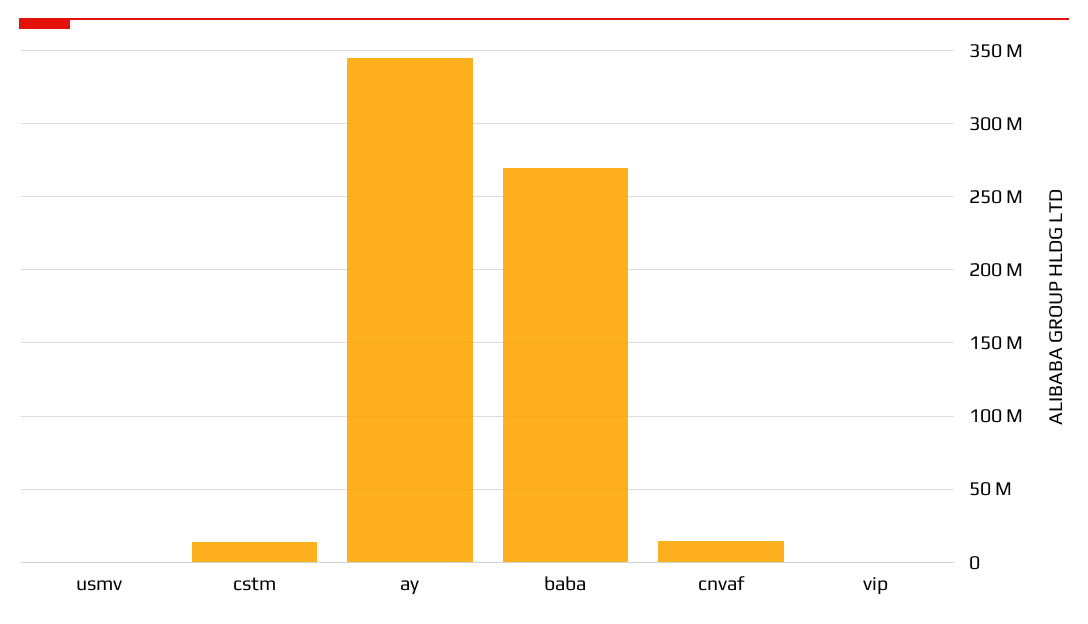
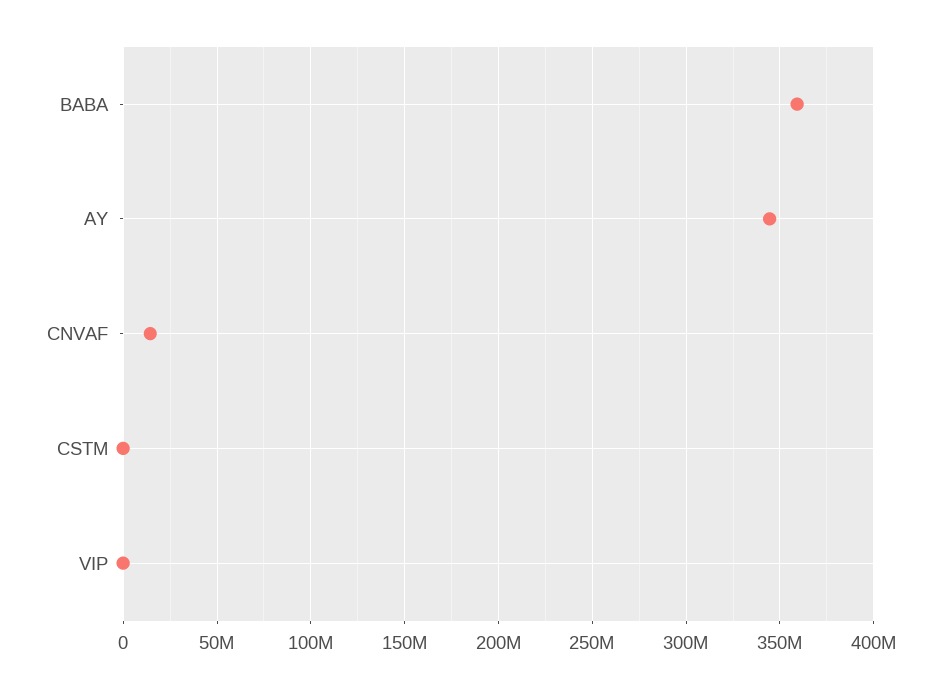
  {
-   "usmv": 0,
-   "cstm": 15000000,
+   "cstm": 0,
    "ay": 345000000,
-   "baba": 270000000,
+   "baba": 360000000,
    "cnvaf": 15000000,
    "vip": 0
  }

